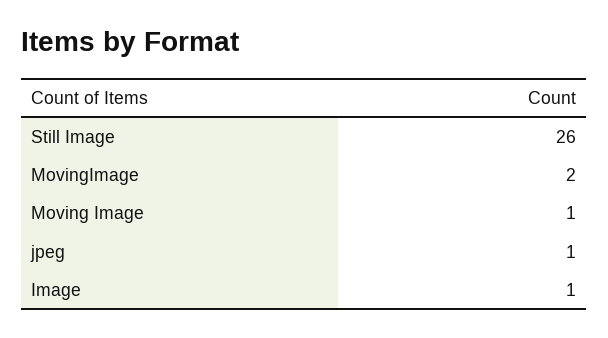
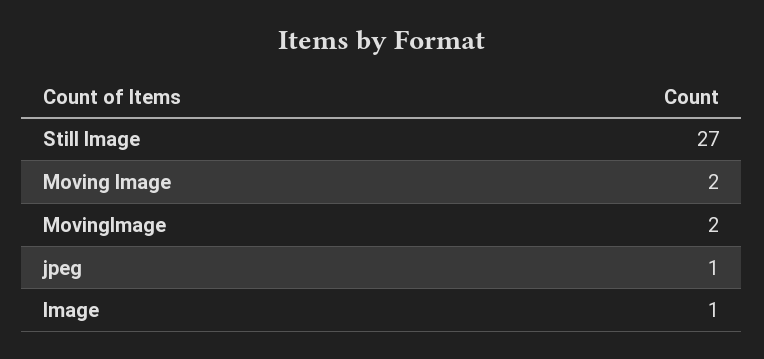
  {
-   "Still Image": 26,
+   "Still Image": 27,
    "MovingImage": 2,
-   "Moving Image": 1,
+   "Moving Image": 2,
    "jpeg": 1,
    "Image": 1
  }

